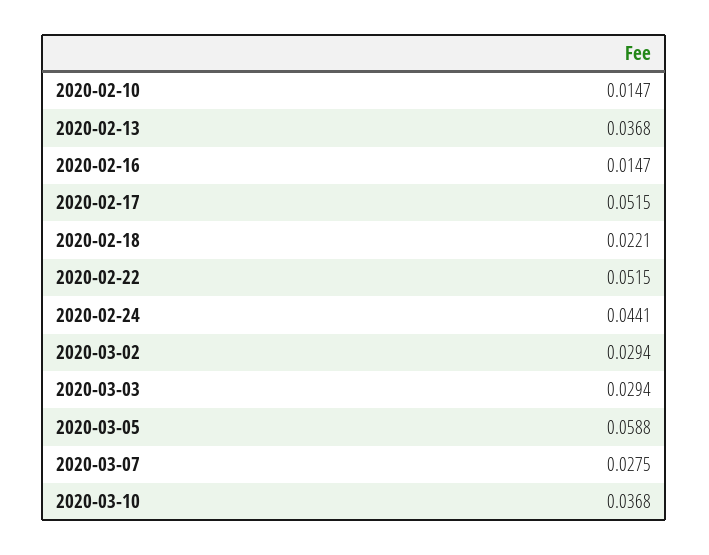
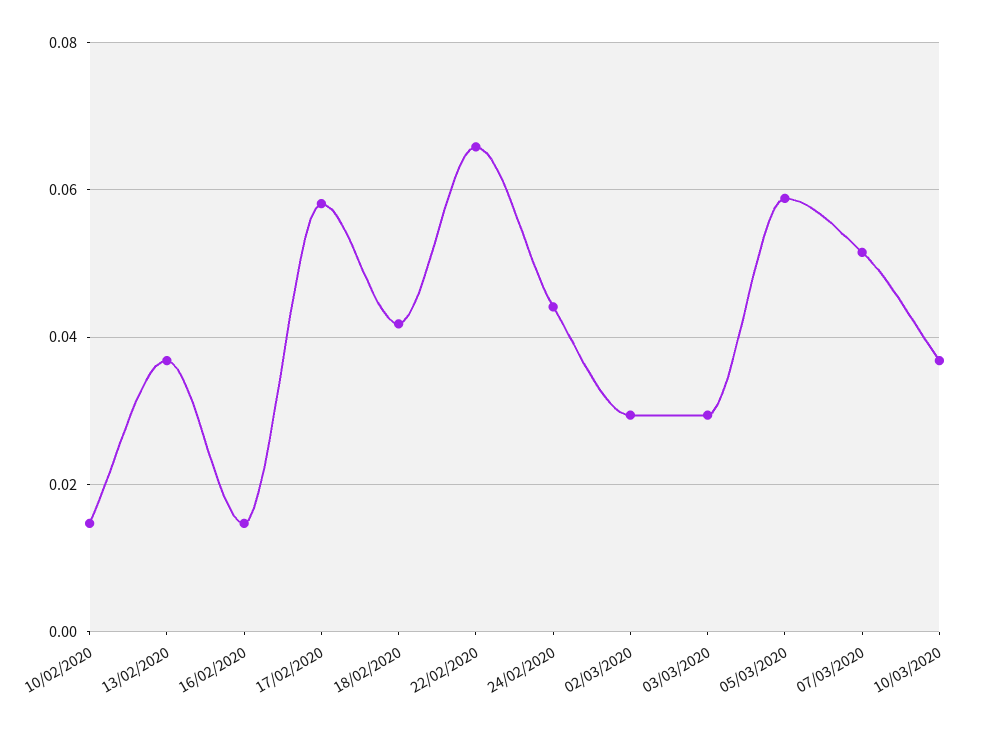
  {
    "2020-02-10": 0.0147,
    "2020-02-13": 0.0368,
    "2020-02-16": 0.0147,
-   "2020-02-17": 0.0515,
+   "2020-02-17": 0.058,
-   "2020-02-18": 0.0221,
+   "2020-02-18": 0.042,
-   "2020-02-22": 0.0515,
+   "2020-02-22": 0.066,
    "2020-02-24": 0.0441,
    "2020-03-02": 0.0294,
    "2020-03-03": 0.0294,
    "2020-03-05": 0.0588,
-   "2020-03-07": 0.0275,
+   "2020-03-07": 0.052,
    "2020-03-10": 0.0368
  }

